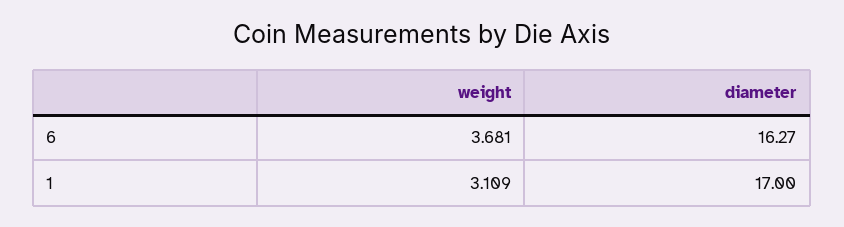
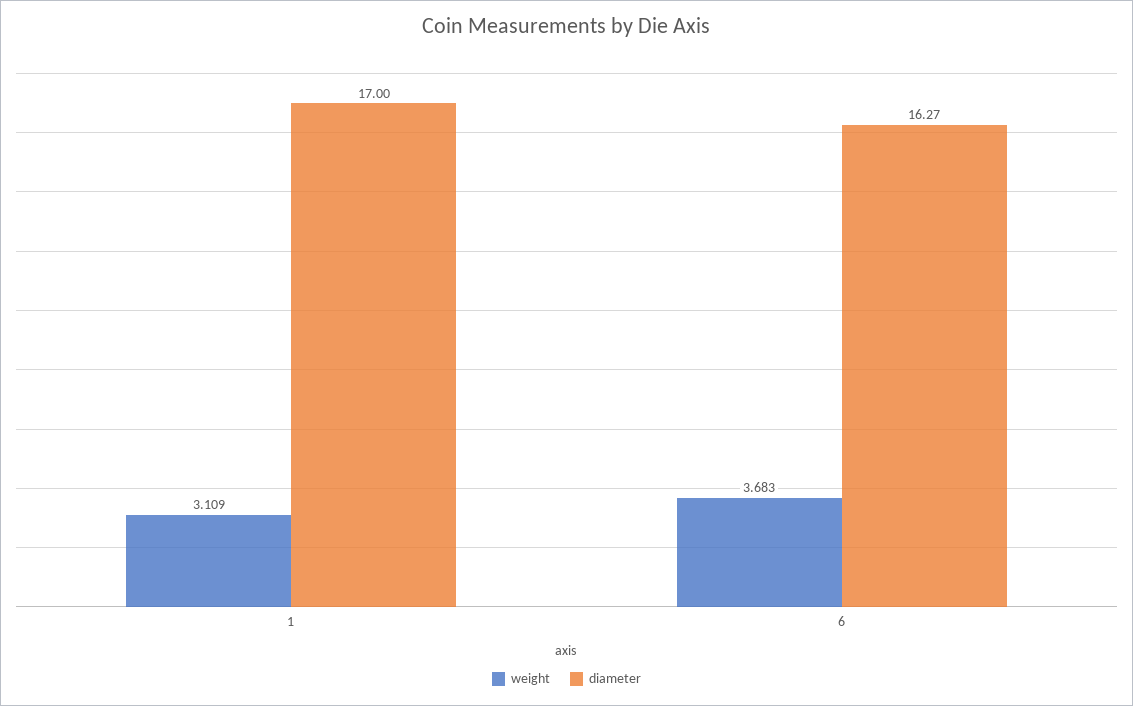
  {
    "weight": {
-     "6": 3.681,
+     "6": 3.683,
      "1": 3.109
    },
    "diameter": {
      "6": 16.27,
      "1": 17
    }
  }

